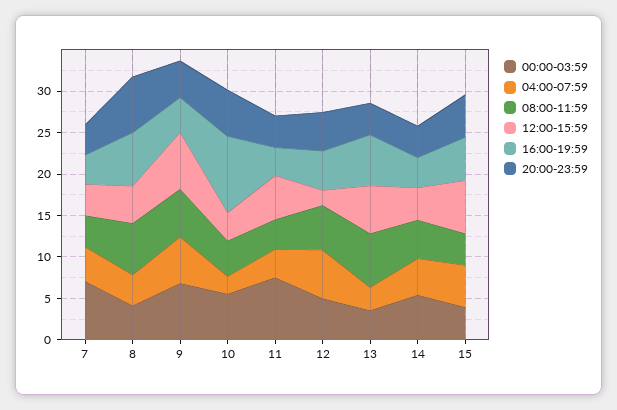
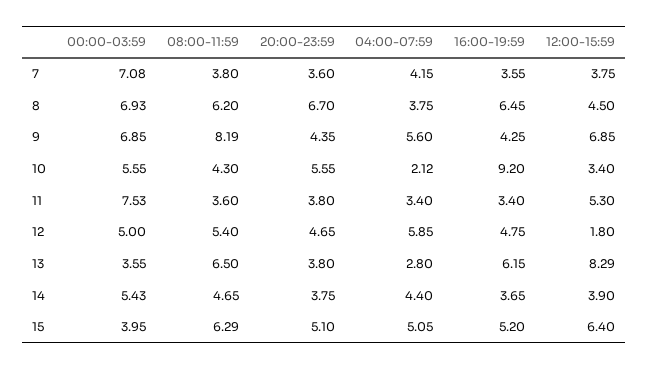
  {
    "00:00-03:59": {
      "7": 7.08,
-     "8": 4,
+     "8": 6.93,
      "9": 6.85,
      "10": 5.55,
      "11": 7.53,
      "12": 5,
      "13": 3.55,
      "14": 5.43,
      "15": 3.95
    },
    "04:00-07:59": {
      "7": 4.15,
      "8": 3.75,
      "9": 5.6,
      "10": 2.12,
      "11": 3.4,
      "12": 5.85,
      "13": 2.8,
      "14": 4.4,
      "15": 5.05
    },
    "08:00-11:59": {
      "7": 3.8,
      "8": 6.2,
-     "9": 6,
+     "9": 8.19,
      "10": 4.3,
      "11": 3.6,
      "12": 5.4,
      "13": 6.5,
      "14": 4.65,
-     "15": 4
+     "15": 6.29
    },
    "12:00-15:59": {
      "7": 3.75,
      "8": 4.5,
      "9": 6.85,
      "10": 3.4,
      "11": 5.3,
      "12": 1.8,
-     "13": 6,
+     "13": 8.29,
      "14": 3.9,
      "15": 6.4
    },
    "16:00-19:59": {
      "7": 3.55,
      "8": 6.45,
      "9": 4.25,
      "10": 9.2,
      "11": 3.4,
      "12": 4.75,
      "13": 6.15,
      "14": 3.65,
      "15": 5.2
    },
    "20:00-23:59": {
      "7": 3.6,
      "8": 6.7,
      "9": 4.35,
      "10": 5.55,
      "11": 3.8,
      "12": 4.65,
      "13": 3.8,
      "14": 3.75,
      "15": 5.1
    }
  }

